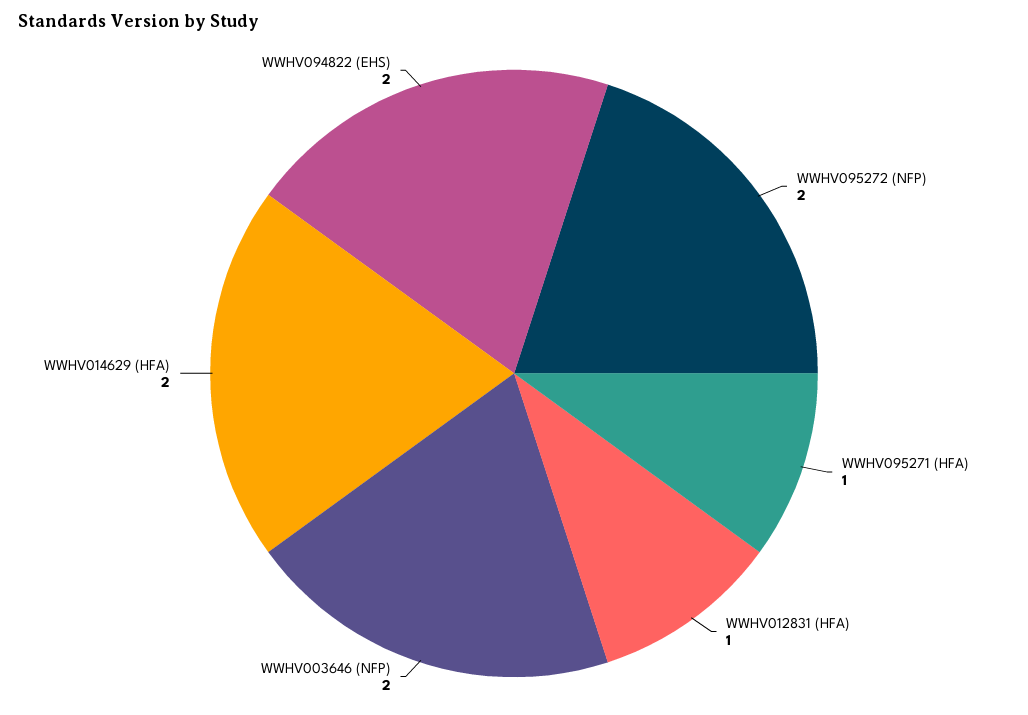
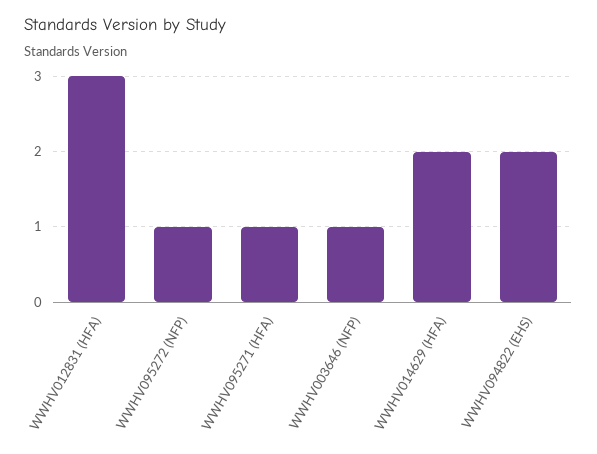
  {
-   "WWHV095272 (NFP)": 2,
+   "WWHV095272 (NFP)": 1,
    "WWHV095271 (HFA)": 1,
-   "WWHV012831 (HFA)": 1,
+   "WWHV012831 (HFA)": 3,
-   "WWHV003646 (NFP)": 2,
+   "WWHV003646 (NFP)": 1,
    "WWHV014629 (HFA)": 2,
    "WWHV094822 (EHS)": 2
  }

